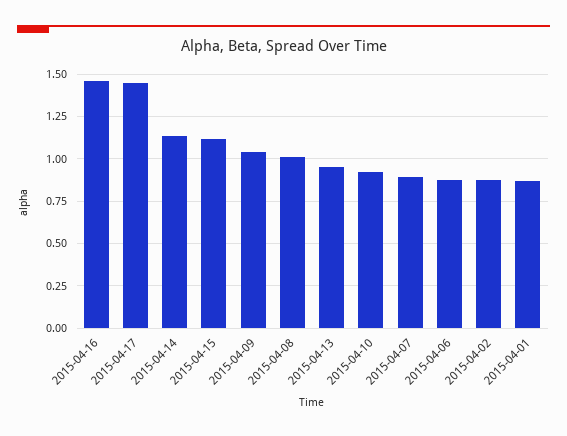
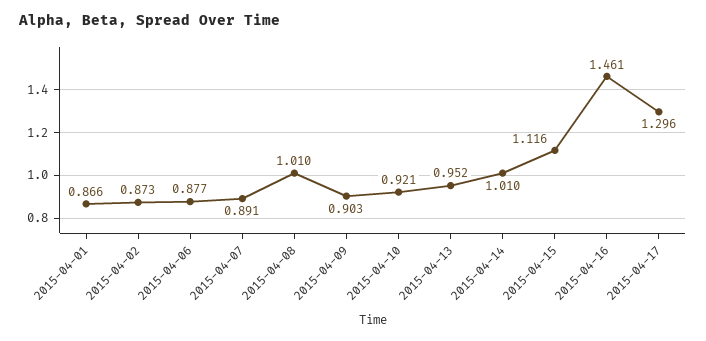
  {
    "2015-04-16": 1.461,
-   "2015-04-17": 1.45,
+   "2015-04-17": 1.296,
-   "2015-04-14": 1.15,
+   "2015-04-14": 1.01,
    "2015-04-15": 1.116,
-   "2015-04-09": 1.05,
+   "2015-04-09": 0.903,
    "2015-04-08": 1.01,
    "2015-04-13": 0.952,
    "2015-04-10": 0.921,
    "2015-04-07": 0.891,
    "2015-04-06": 0.877,
    "2015-04-02": 0.873,
    "2015-04-01": 0.866
  }

